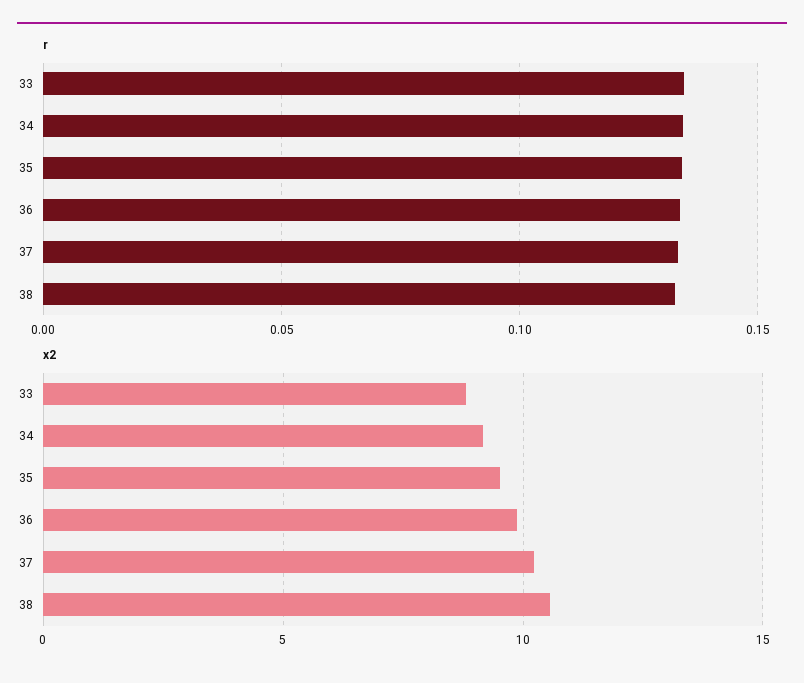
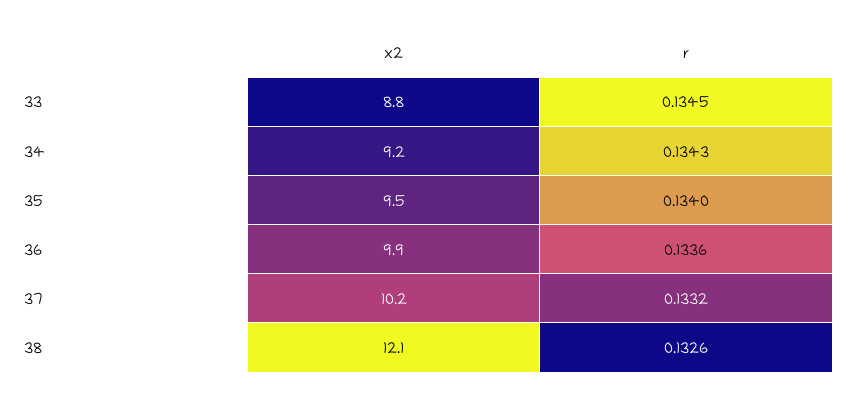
  {
    "r": {
      "33": 0.1345,
      "34": 0.1343,
      "35": 0.134,
      "36": 0.1336,
      "37": 0.1332,
      "38": 0.1326
    },
    "x2": {
      "33": 8.8,
      "34": 9.2,
      "35": 9.5,
      "36": 9.9,
      "37": 10.2,
-     "38": 10.5
+     "38": 12.1
    }
  }

